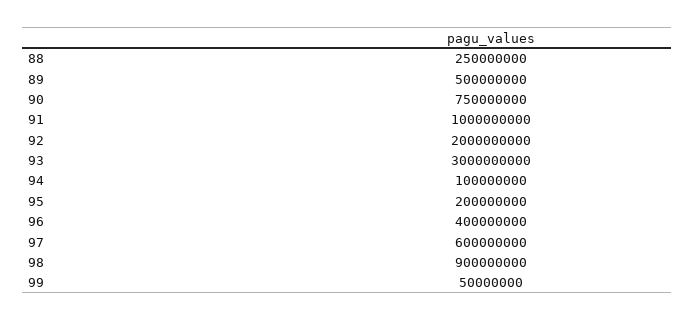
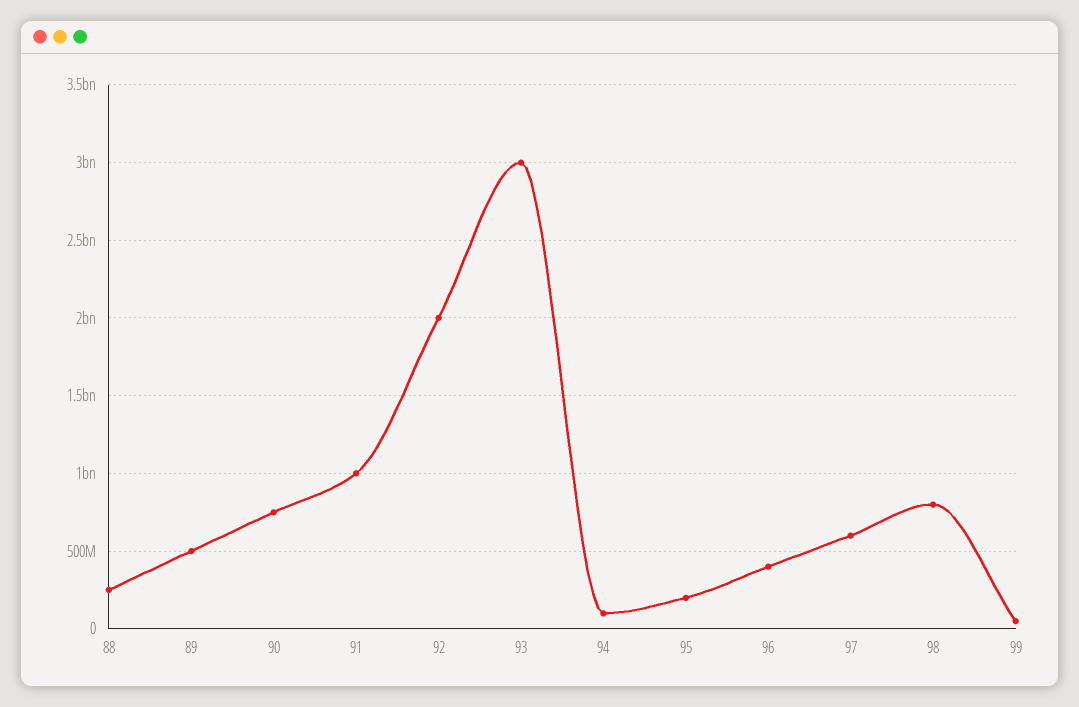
  {
    "88": 250000000,
    "89": 500000000,
    "90": 750000000,
    "91": 1000000000,
    "92": 2000000000,
    "93": 3000000000,
    "94": 100000000,
    "95": 200000000,
    "96": 400000000,
    "97": 600000000,
-   "98": 900000000,
+   "98": 800000000,
    "99": 50000000
  }

